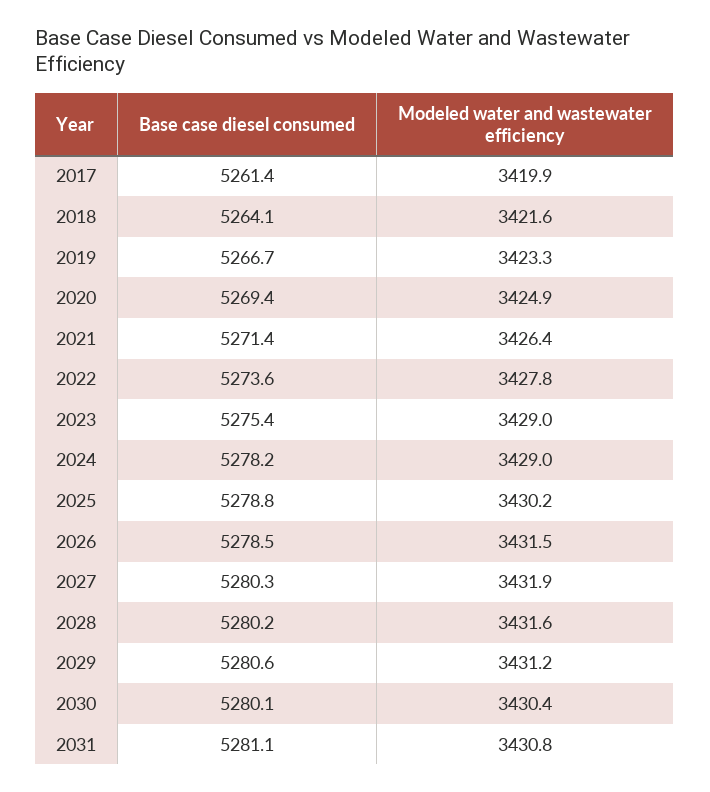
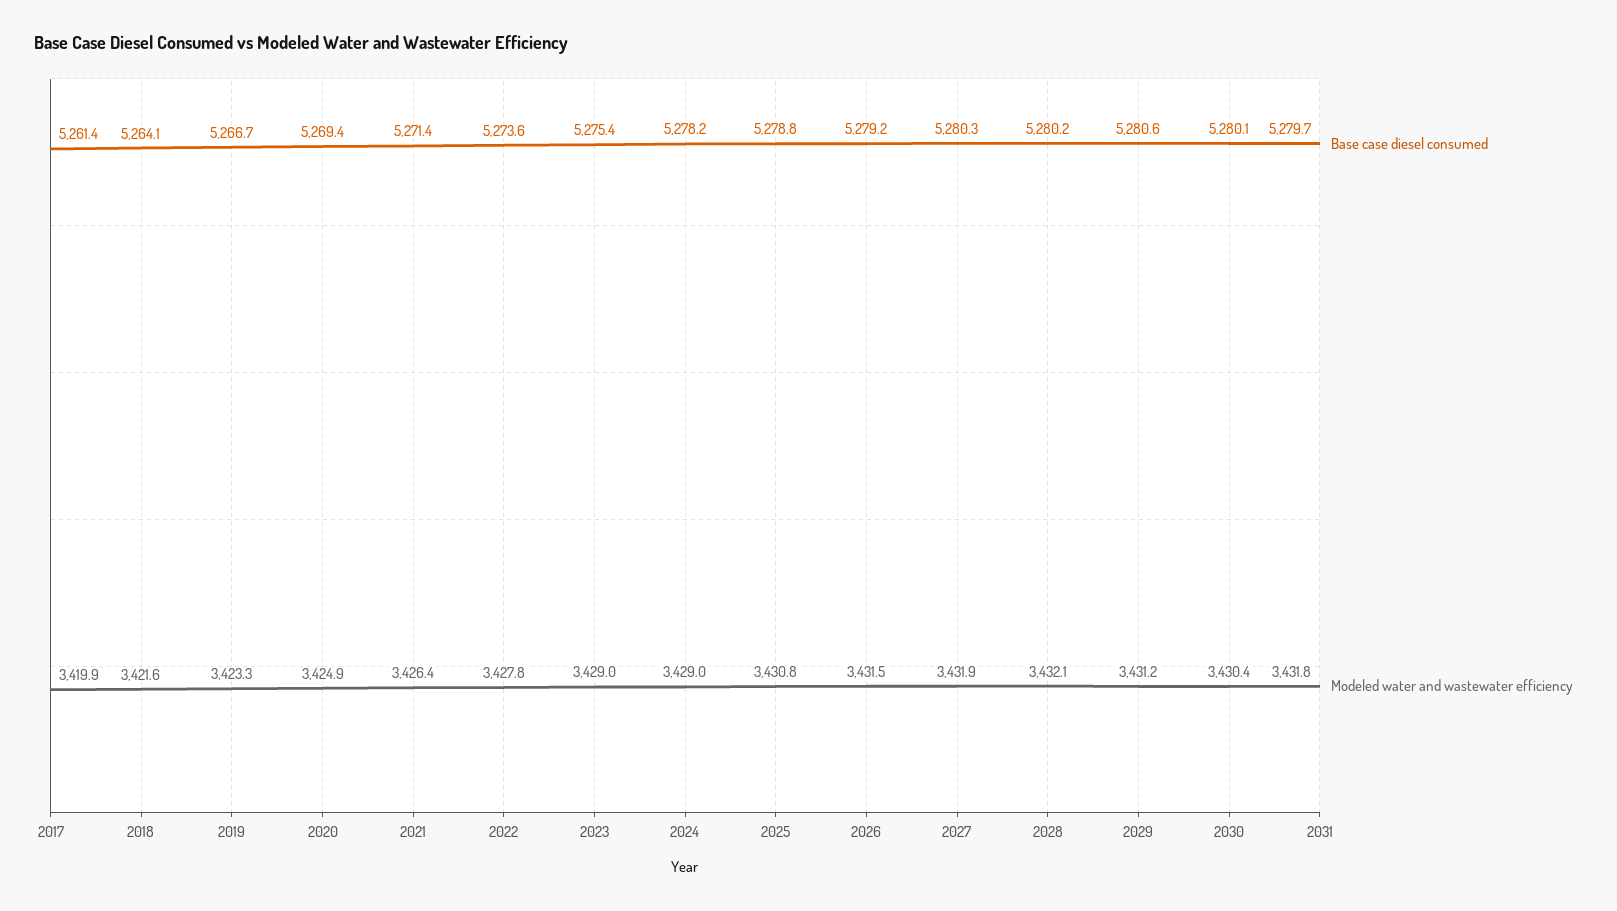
  {
    "Base case diesel consumed": {
      "2017": 5261.4,
      "2018": 5264.1,
      "2019": 5266.7,
      "2020": 5269.4,
      "2021": 5271.4,
      "2022": 5273.6,
      "2023": 5275.4,
      "2024": 5278.2,
      "2025": 5278.8,
-     "2026": 5278.5,
+     "2026": 5279.2,
      "2027": 5280.3,
      "2028": 5280.2,
      "2029": 5280.6,
      "2030": 5280.1,
-     "2031": 5281.1
+     "2031": 5279.7
    },
    "Modeled water and wastewater efficiency": {
      "2017": 3419.9,
      "2018": 3421.6,
      "2019": 3423.3,
      "2020": 3424.9,
      "2021": 3426.4,
      "2022": 3427.8,
      "2023": 3429,
      "2024": 3429,
-     "2025": 3430.2,
+     "2025": 3430.8,
      "2026": 3431.5,
      "2027": 3431.9,
-     "2028": 3431.6,
+     "2028": 3432.1,
      "2029": 3431.2,
      "2030": 3430.4,
-     "2031": 3430.8
+     "2031": 3431.8
    }
  }

